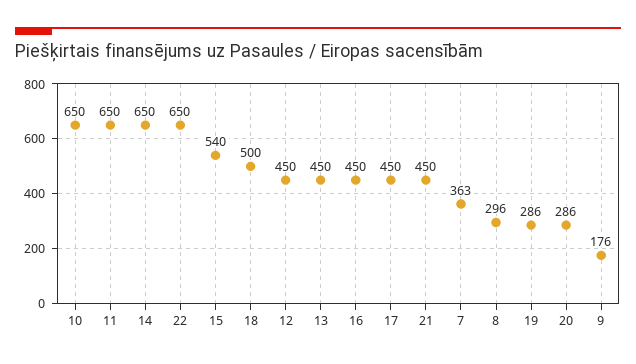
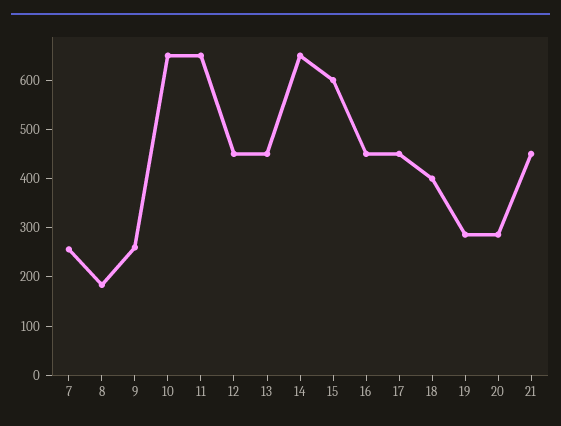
  {
    "10": 650,
    "11": 650,
    "14": 650,
-   "22": 650,
-   "15": 540,
+   "15": 600,
-   "18": 500,
+   "18": 400,
    "12": 450,
    "13": 450,
    "16": 450,
    "17": 450,
    "21": 450,
-   "7": 363,
+   "7": 260,
-   "8": 296,
+   "8": 180,
    "19": 286,
    "20": 286,
-   "9": 176
+   "9": 260
  }

